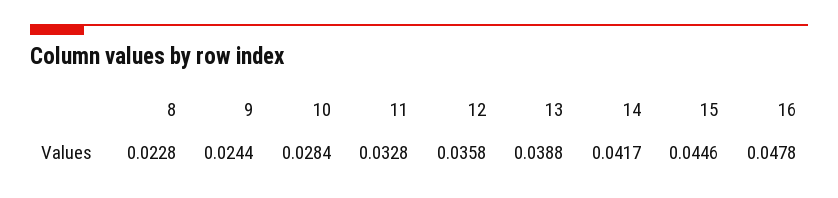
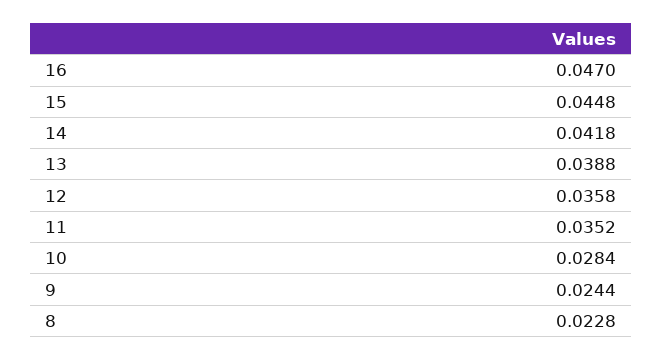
  {
    "8": 0.0228,
    "9": 0.0244,
    "10": 0.0284,
-   "11": 0.0328,
+   "11": 0.0352,
    "12": 0.0358,
    "13": 0.0388,
-   "14": 0.0417,
+   "14": 0.0418,
-   "15": 0.0446,
+   "15": 0.0448,
-   "16": 0.0478
+   "16": 0.047
  }

